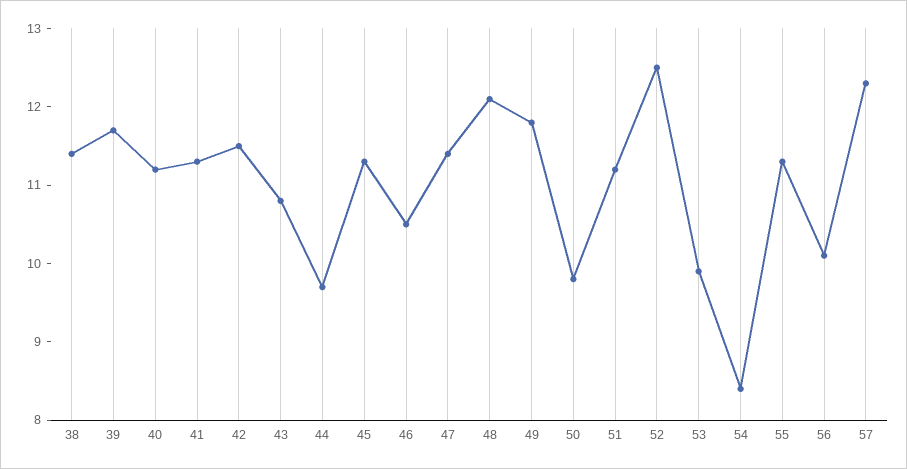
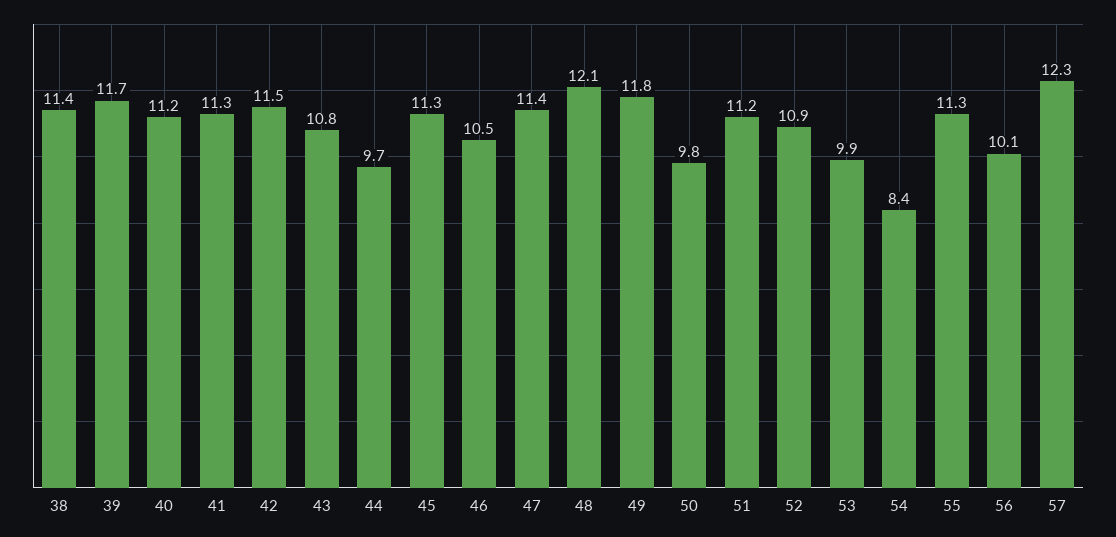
  {
    "38": 11.4,
    "39": 11.7,
    "40": 11.2,
    "41": 11.3,
    "42": 11.5,
    "43": 10.8,
    "44": 9.7,
    "45": 11.3,
    "46": 10.5,
    "47": 11.4,
    "48": 12.1,
    "49": 11.8,
    "50": 9.8,
    "51": 11.2,
-   "52": 12.5,
+   "52": 10.9,
    "53": 9.9,
    "54": 8.4,
    "55": 11.3,
    "56": 10.1,
    "57": 12.3
  }

